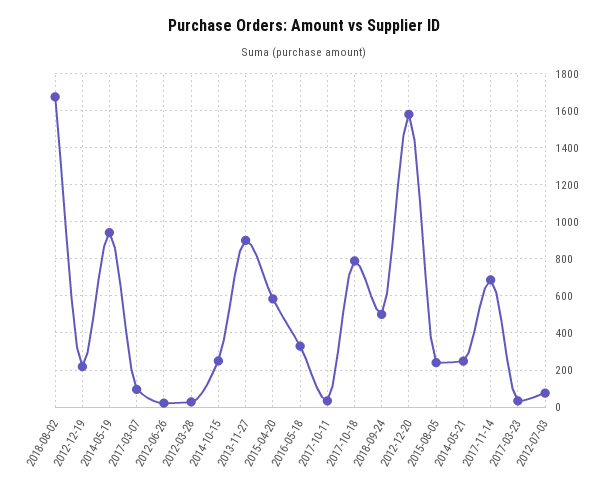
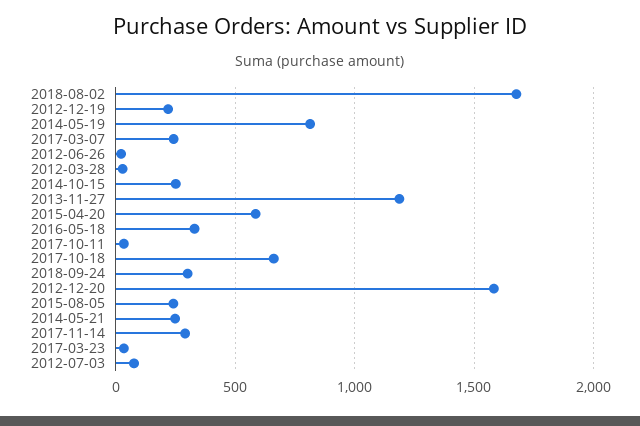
  {
    "2018-08-02": 1700,
    "2012-12-19": 200,
-   "2014-05-19": 950,
+   "2014-05-19": 800,
-   "2017-03-07": 100,
+   "2017-03-07": 250,
    "2012-06-26": 0,
    "2012-03-28": 50,
    "2014-10-15": 250,
-   "2013-11-27": 900,
+   "2013-11-27": 1200,
    "2015-04-20": 600,
    "2016-05-18": 350,
    "2017-10-11": 50,
-   "2017-10-18": 800,
+   "2017-10-18": 650,
-   "2018-09-24": 500,
+   "2018-09-24": 300,
    "2012-12-20": 1600,
    "2015-08-05": 250,
    "2014-05-21": 250,
-   "2017-11-14": 700,
+   "2017-11-14": 300,
    "2017-03-23": 50,
    "2012-07-03": 100
  }

